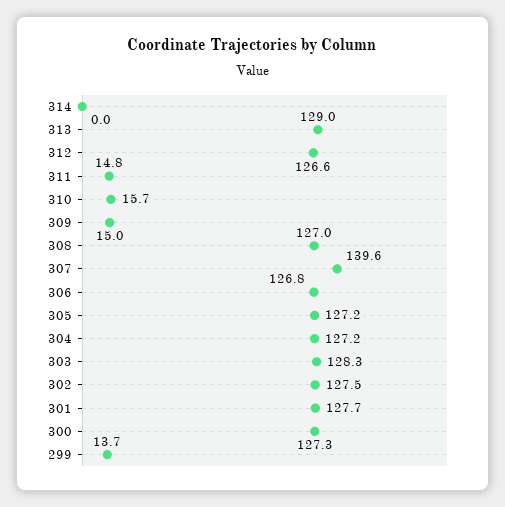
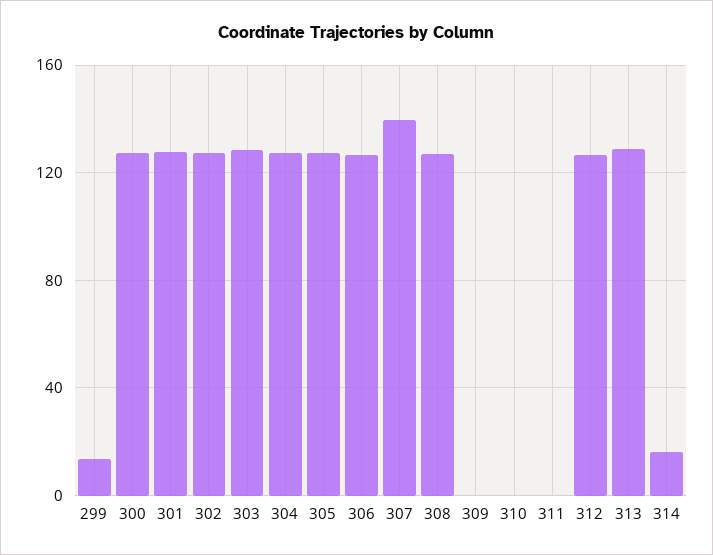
  {
-   "314": 0,
+   "314": 15,
    "313": 129,
    "312": 126.6,
-   "311": 14.8,
+   "311": 0,
-   "310": 15.7,
+   "310": 0,
-   "309": 15,
+   "309": 0,
    "308": 127,
    "307": 139.6,
    "306": 126.8,
    "305": 127.2,
    "304": 127.2,
    "303": 128.3,
    "302": 127.5,
    "301": 127.7,
    "300": 127.3,
    "299": 13.7
  }

